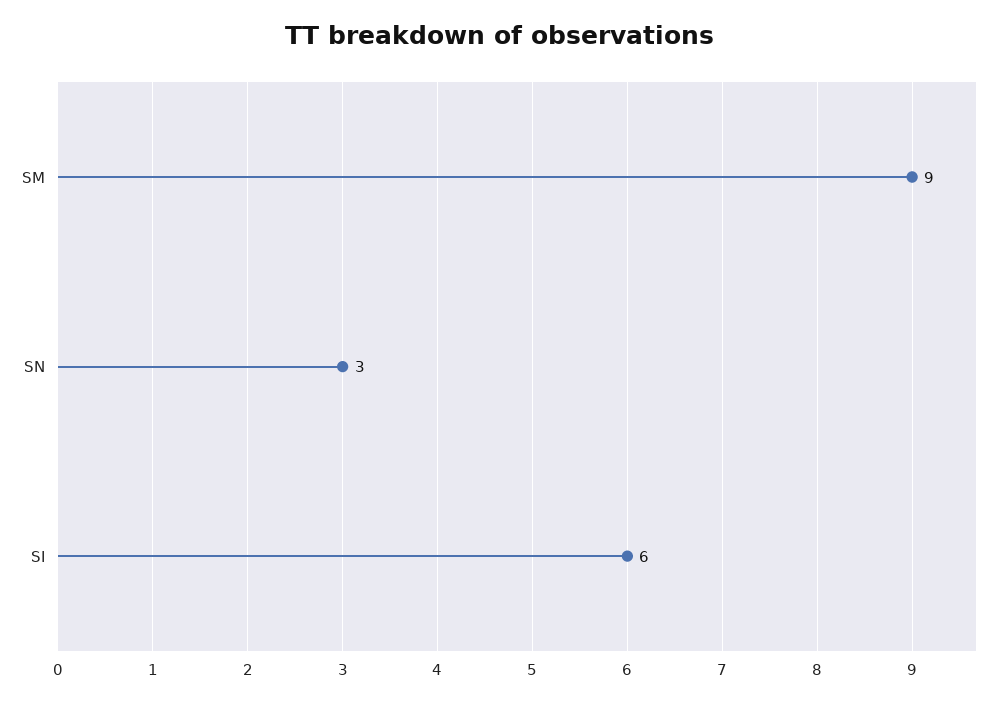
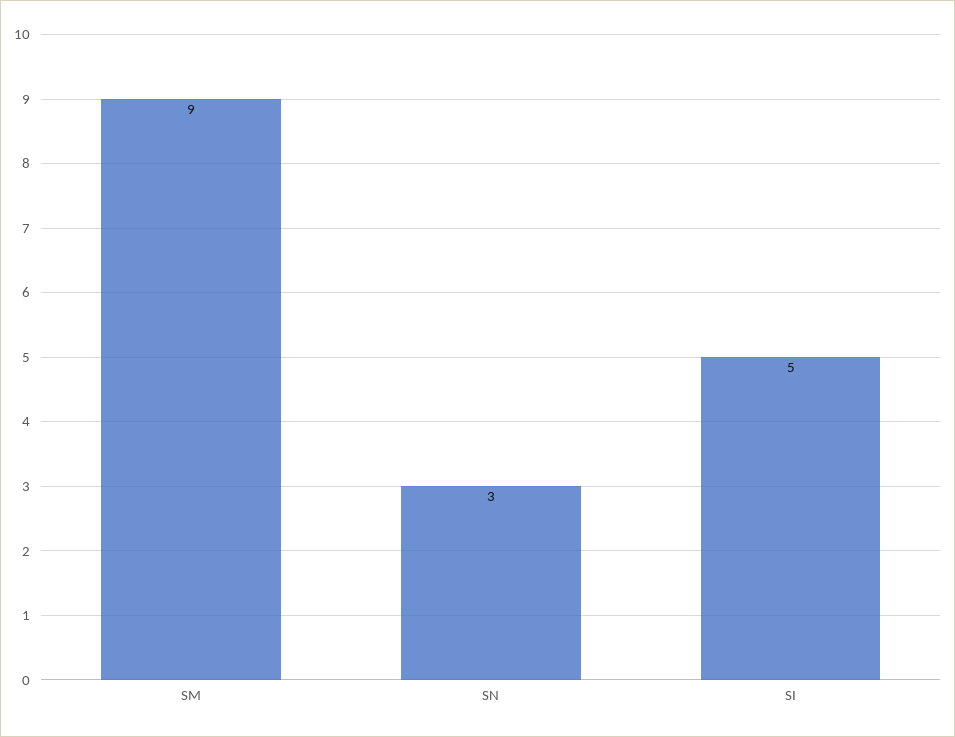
  {
    "SM": 9,
    "SN": 3,
-   "SI": 6
+   "SI": 5
  }

